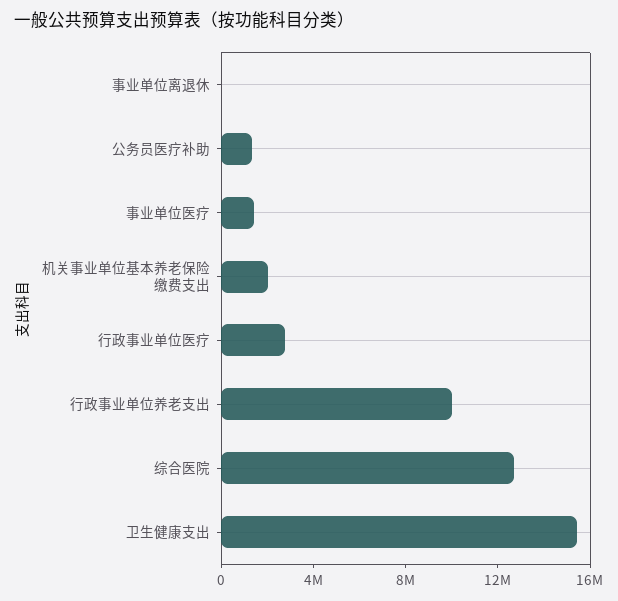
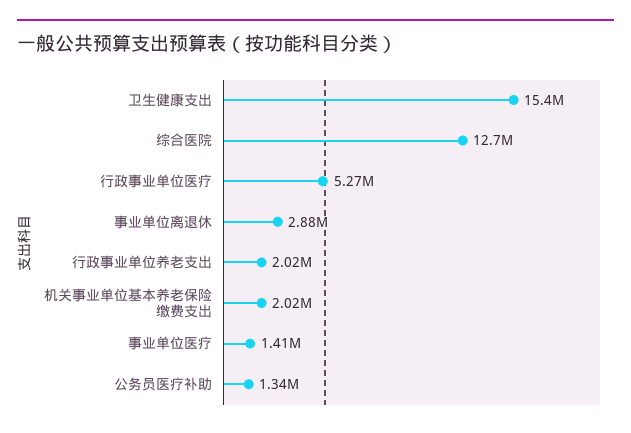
  {
-   "事业单位离退休": 0,
+   "事业单位离退休": 2880000,
    "公务员医疗补助": 1340000,
    "事业单位医疗": 1410000,
    "机关事业单位基本养老保险缴费支出": 2020000,
-   "行政事业单位医疗": 3000000,
+   "行政事业单位医疗": 5270000,
-   "行政事业单位养老支出": 10000000,
+   "行政事业单位养老支出": 2020000,
    "综合医院": 12700000,
    "卫生健康支出": 15400000
  }

